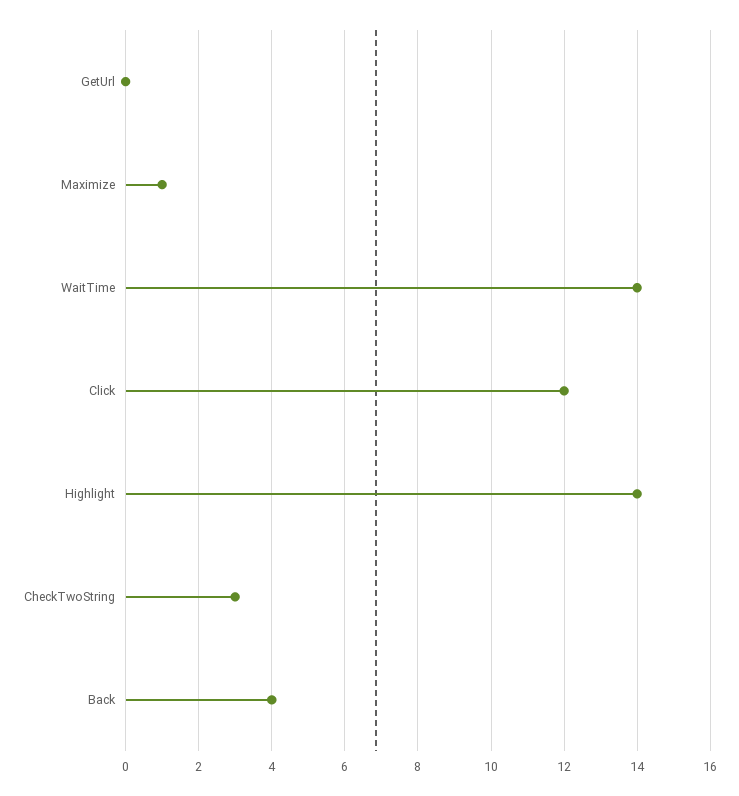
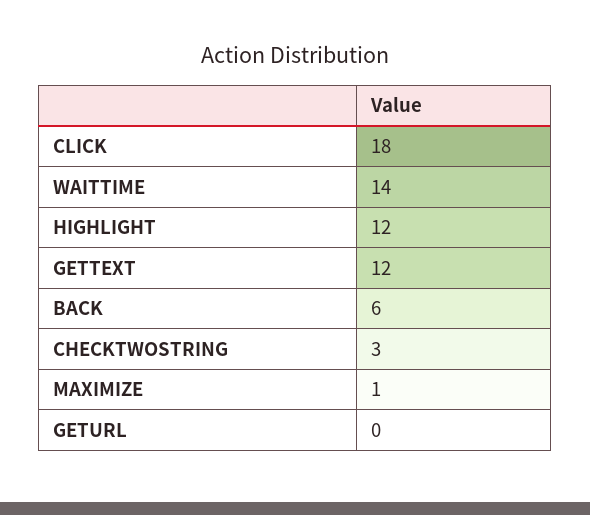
  {
    "GetUrl": 0,
    "Maximize": 1,
    "WaitTime": 14,
-   "Click": 12,
+   "Click": 18,
-   "Highlight": 14,
+   "Highlight": 12,
    "CheckTwoString": 3,
-   "Back": 4
+   "Back": 6,
+   "GETTEXT": 12
  }

